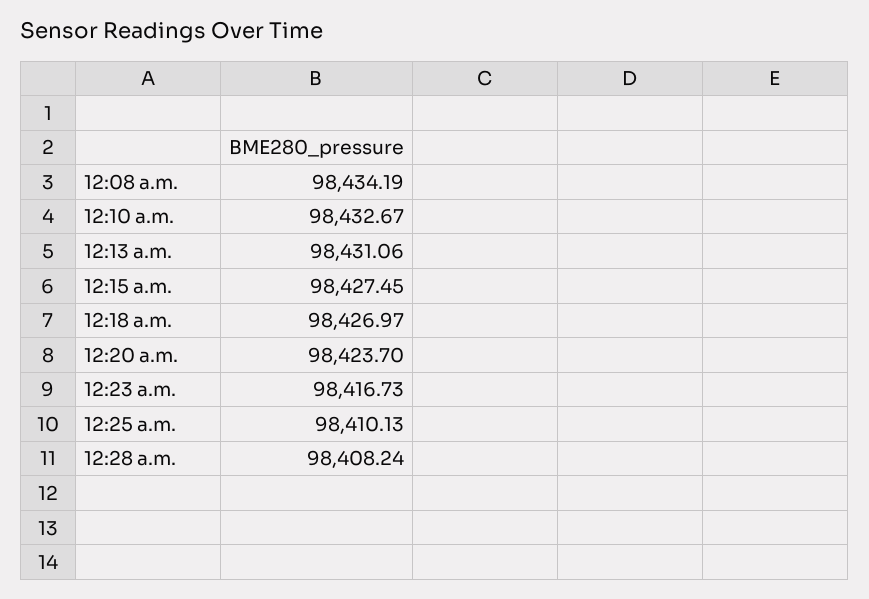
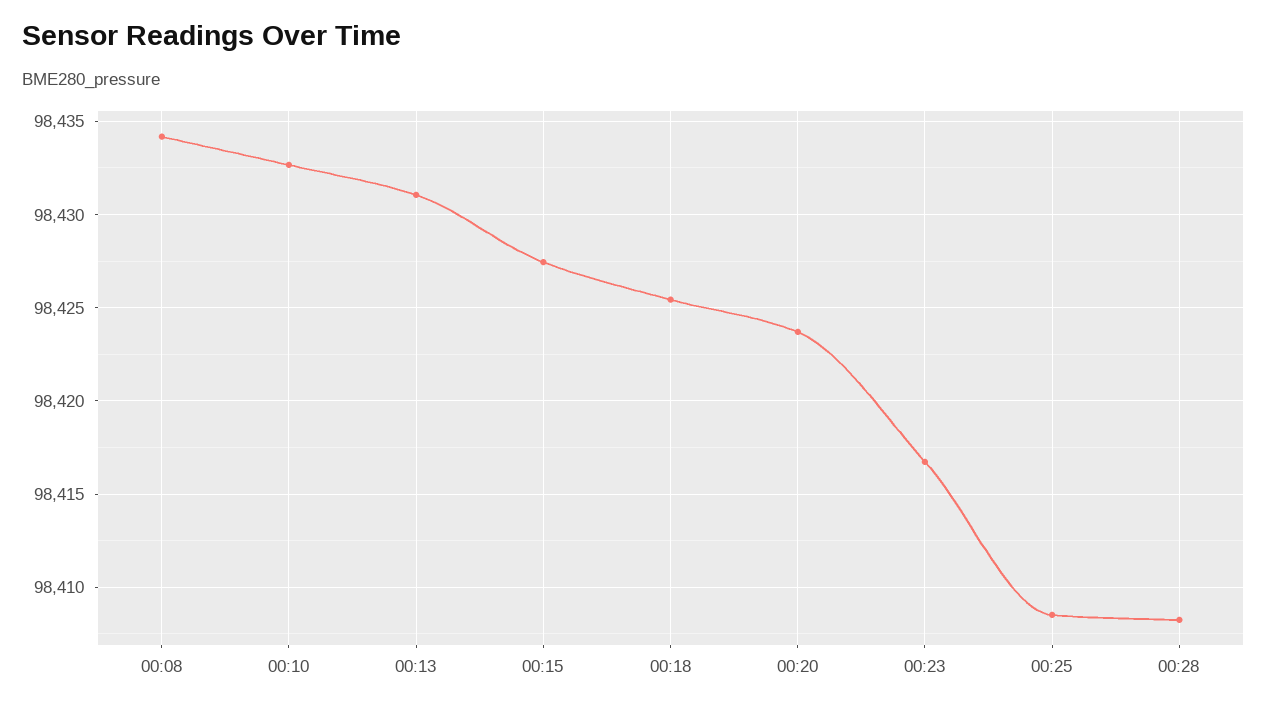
  {
    "12:08 a.m.": 98434.19,
    "12:10 a.m.": 98432.67,
    "12:13 a.m.": 98431.06,
    "12:15 a.m.": 98427.45,
-   "12:18 a.m.": 98426.97,
+   "12:18 a.m.": 98425.5,
    "12:20 a.m.": 98423.7,
    "12:23 a.m.": 98416.73,
-   "12:25 a.m.": 98410.13,
+   "12:25 a.m.": 98408.5,
    "12:28 a.m.": 98408.24
  }

